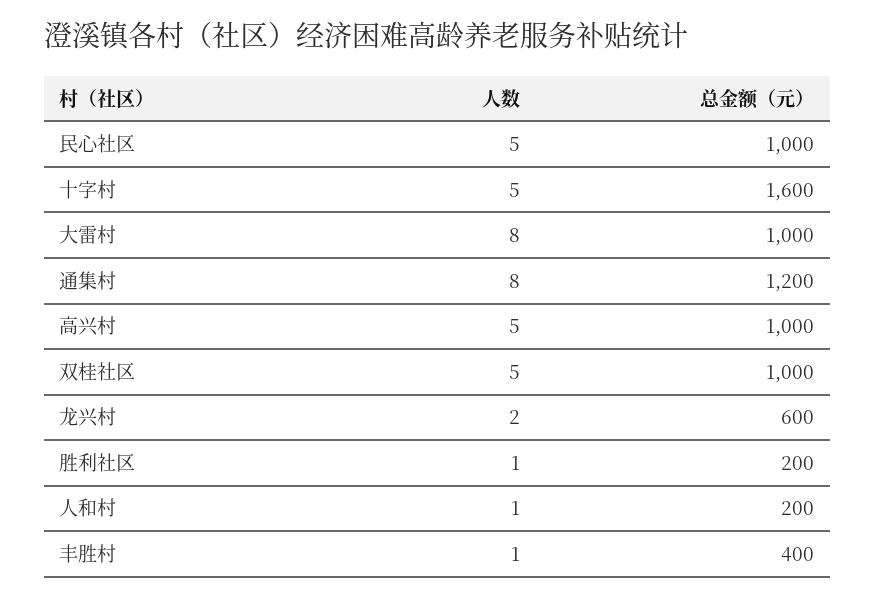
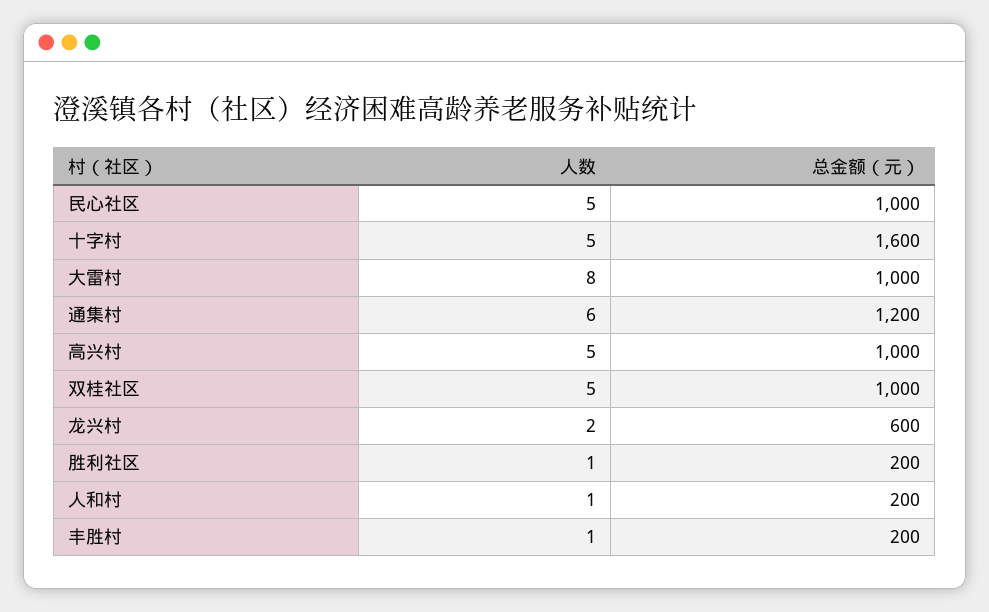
  {
    "人数": {
      "民心社区": 5,
      "十字村": 5,
      "大雷村": 8,
-     "通集村": 8,
+     "通集村": 6,
      "高兴村": 5,
      "双桂社区": 5,
      "龙兴村": 2,
      "胜利社区": 1,
      "人和村": 1,
      "丰胜村": 1
    },
    "总金额（元）": {
      "民心社区": 1000,
      "十字村": 1600,
      "大雷村": 1000,
      "通集村": 1200,
      "高兴村": 1000,
      "双桂社区": 1000,
      "龙兴村": 600,
      "胜利社区": 200,
      "人和村": 200,
-     "丰胜村": 400
+     "丰胜村": 200
    }
  }

